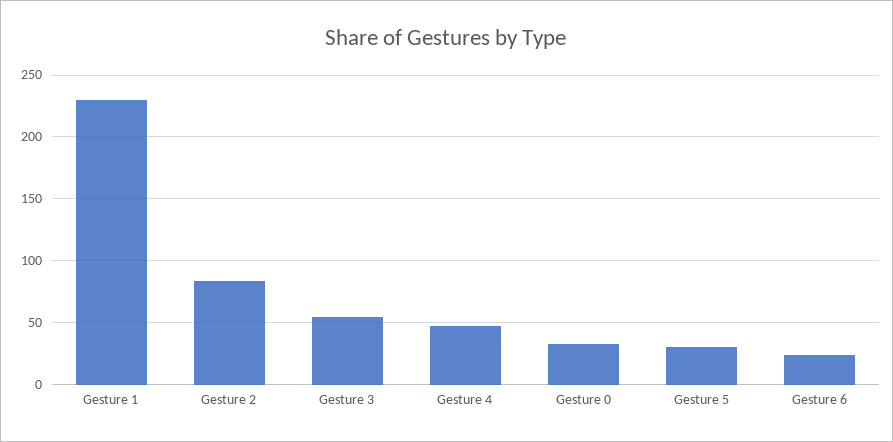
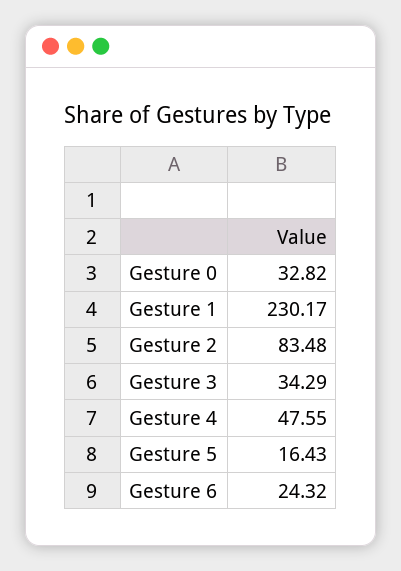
  {
    "Gesture 1": 230.17,
    "Gesture 2": 83.48,
-   "Gesture 3": 55,
+   "Gesture 3": 34.29,
    "Gesture 4": 47.55,
    "Gesture 0": 32.82,
-   "Gesture 5": 30,
+   "Gesture 5": 16.43,
    "Gesture 6": 24.32
  }

